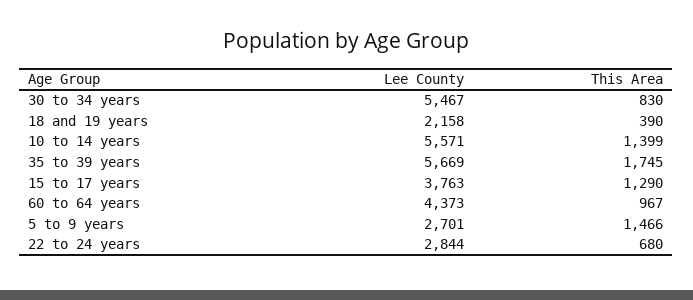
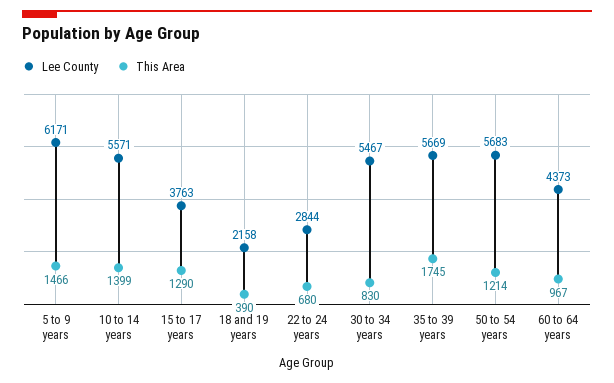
  {
    "Lee County": {
      "30 to 34 years": 5467,
      "18 and 19 years": 2158,
      "10 to 14 years": 5571,
      "35 to 39 years": 5669,
      "15 to 17 years": 3763,
      "60 to 64 years": 4373,
-     "5 to 9 years": 2701,
+     "5 to 9 years": 6171,
-     "22 to 24 years": 2844
+     "22 to 24 years": 2844,
+     "50 to 54 years": 5683
    },
    "This Area": {
      "30 to 34 years": 830,
      "18 and 19 years": 390,
      "10 to 14 years": 1399,
      "35 to 39 years": 1745,
      "15 to 17 years": 1290,
      "60 to 64 years": 967,
      "5 to 9 years": 1466,
-     "22 to 24 years": 680
+     "22 to 24 years": 680,
+     "50 to 54 years": 1214
    }
  }

